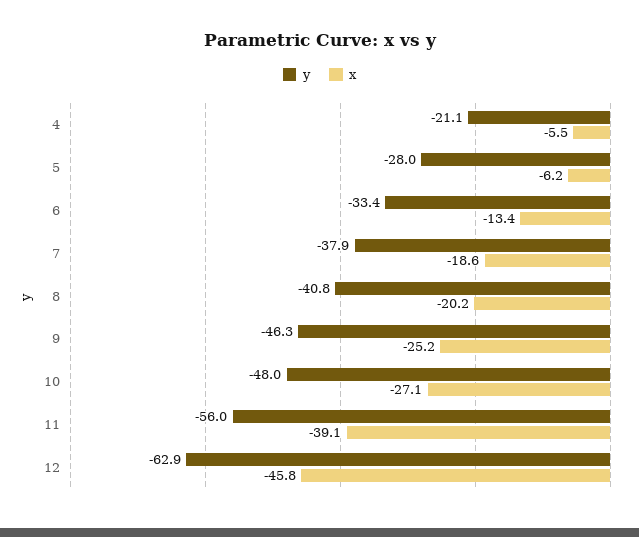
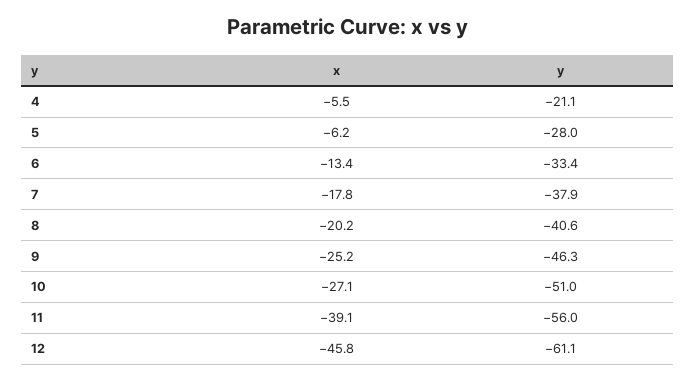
  {
    "y": {
      "4": -21.1,
      "5": -28,
      "6": -33.4,
      "7": -37.9,
-     "8": -40.8,
+     "8": -40.6,
      "9": -46.3,
-     "10": -48,
+     "10": -51,
      "11": -56,
-     "12": -62.9
+     "12": -61.1
    },
    "x": {
      "4": -5.5,
      "5": -6.2,
      "6": -13.4,
-     "7": -18.6,
+     "7": -17.8,
      "8": -20.2,
      "9": -25.2,
      "10": -27.1,
      "11": -39.1,
      "12": -45.8
    }
  }

